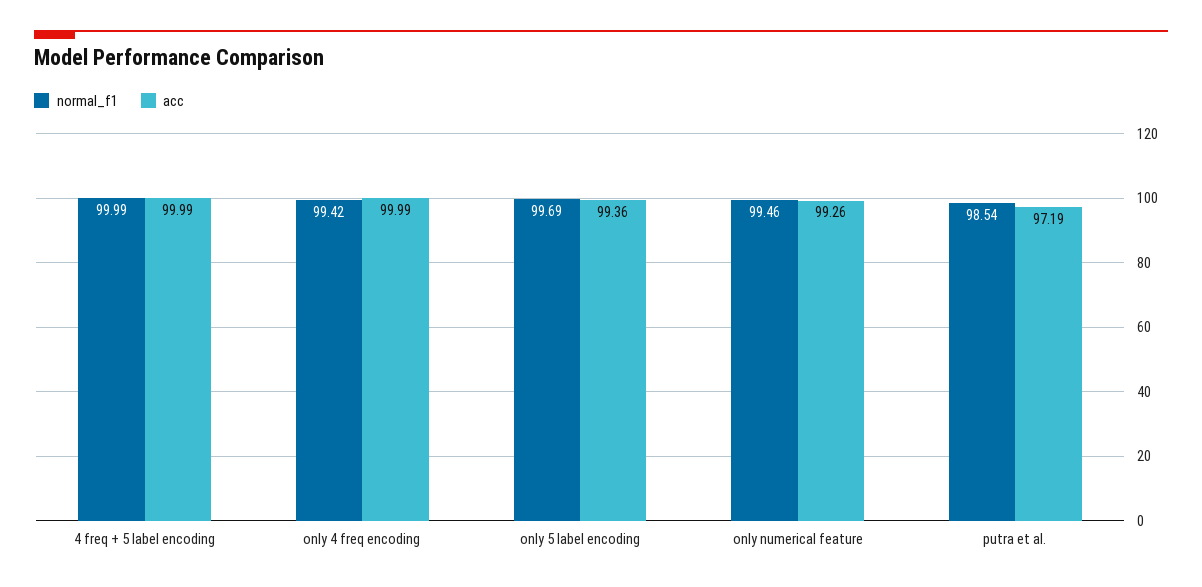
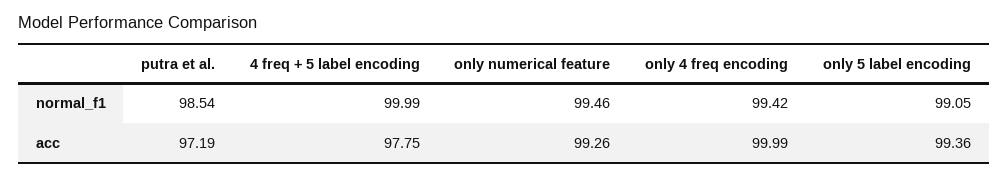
  {
    "normal_f1": {
      "4 freq + 5 label encoding": 99.99,
      "only 4 freq encoding": 99.42,
-     "only 5 label encoding": 99.69,
+     "only 5 label encoding": 99.05,
      "only numerical feature": 99.46,
      "putra et al.": 98.54
    },
    "acc": {
-     "4 freq + 5 label encoding": 99.99,
+     "4 freq + 5 label encoding": 97.75,
      "only 4 freq encoding": 99.99,
      "only 5 label encoding": 99.36,
      "only numerical feature": 99.26,
      "putra et al.": 97.19
    }
  }

